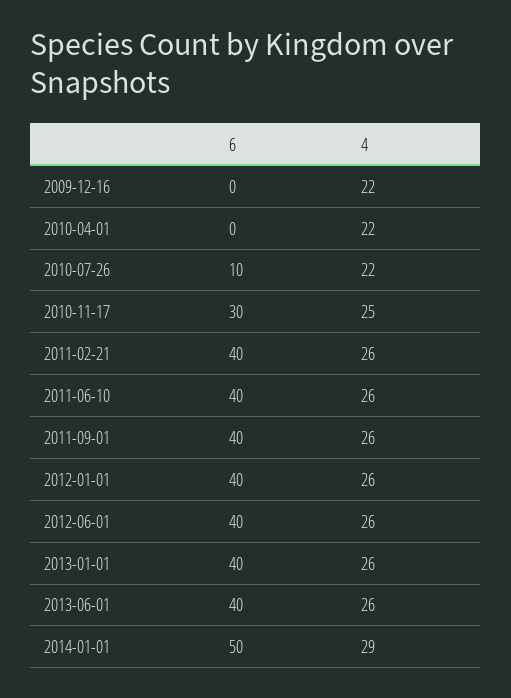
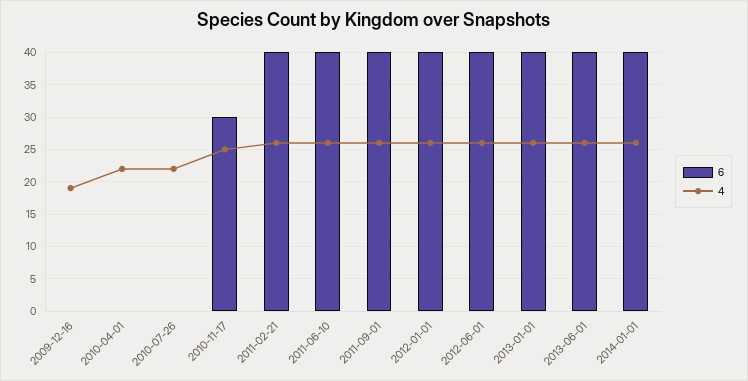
  {
    "6": {
      "2009-12-16": 0,
      "2010-04-01": 0,
-     "2010-07-26": 10,
+     "2010-07-26": 0,
      "2010-11-17": 30,
      "2011-02-21": 40,
      "2011-06-10": 40,
      "2011-09-01": 40,
      "2012-01-01": 40,
      "2012-06-01": 40,
      "2013-01-01": 40,
      "2013-06-01": 40,
-     "2014-01-01": 50
+     "2014-01-01": 40
    },
    "4": {
-     "2009-12-16": 22,
+     "2009-12-16": 19,
      "2010-04-01": 22,
      "2010-07-26": 22,
      "2010-11-17": 25,
      "2011-02-21": 26,
      "2011-06-10": 26,
      "2011-09-01": 26,
      "2012-01-01": 26,
      "2012-06-01": 26,
      "2013-01-01": 26,
      "2013-06-01": 26,
-     "2014-01-01": 29
+     "2014-01-01": 26
    }
  }

